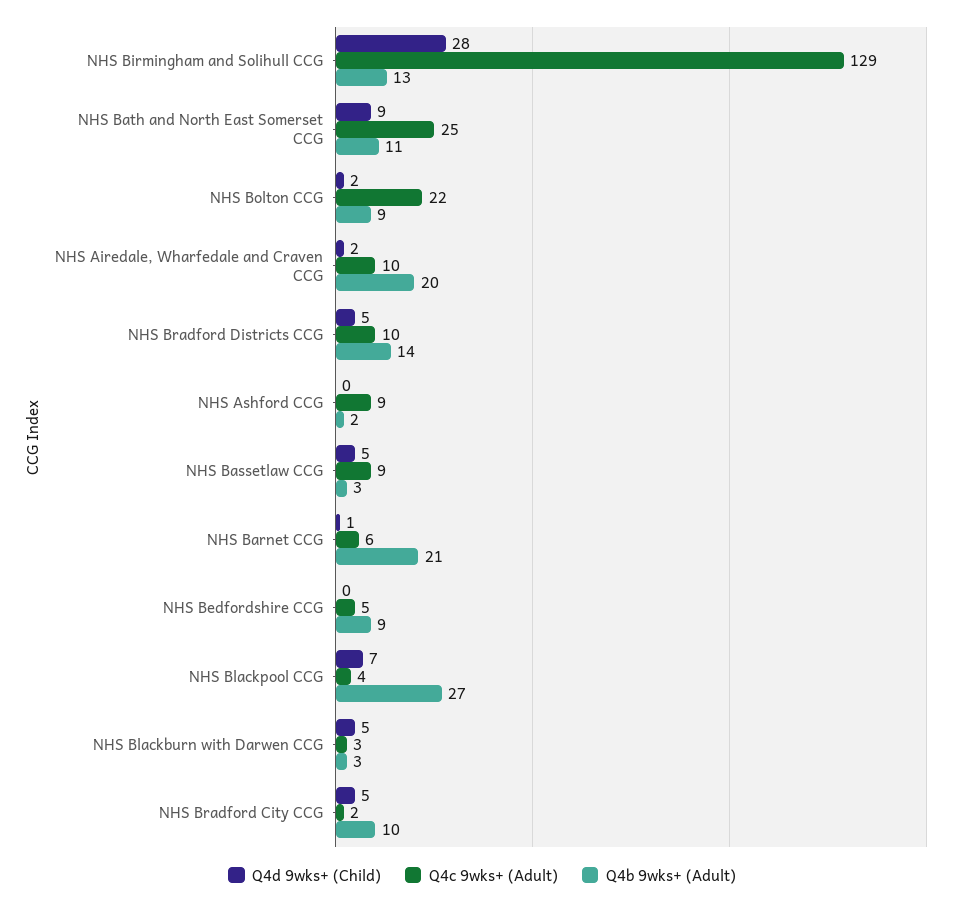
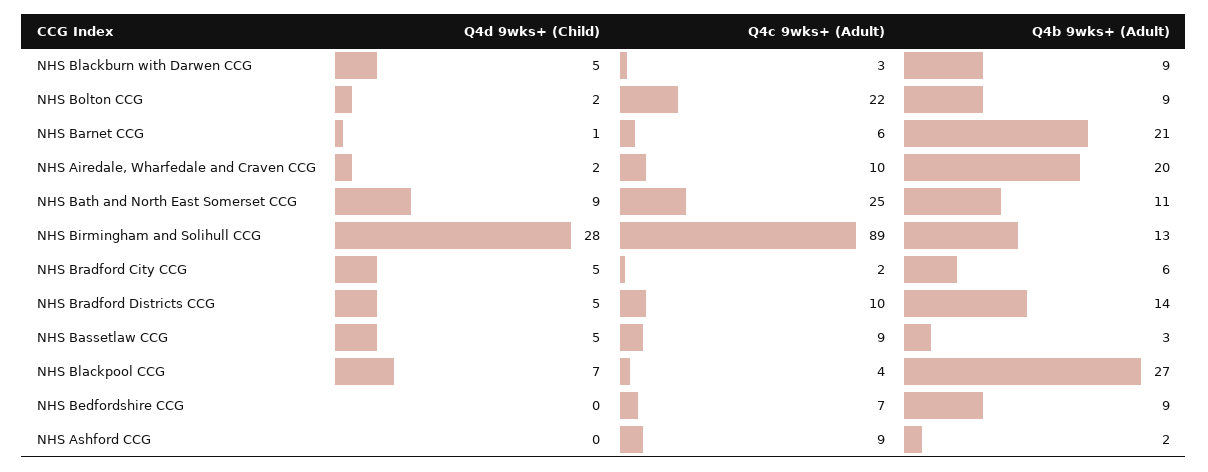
  {
    "Q4d 9wks+ (Child)": {
      "NHS Birmingham and Solihull CCG": 28,
      "NHS Bath and North East Somerset CCG": 9,
      "NHS Bolton CCG": 2,
      "NHS Airedale, Wharfedale and Craven CCG": 2,
      "NHS Bradford Districts CCG": 5,
      "NHS Ashford CCG": 0,
      "NHS Bassetlaw CCG": 5,
      "NHS Barnet CCG": 1,
      "NHS Bedfordshire CCG": 0,
      "NHS Blackpool CCG": 7,
      "NHS Blackburn with Darwen CCG": 5,
      "NHS Bradford City CCG": 5
    },
    "Q4c 9wks+ (Adult)": {
-     "NHS Birmingham and Solihull CCG": 129,
+     "NHS Birmingham and Solihull CCG": 89,
      "NHS Bath and North East Somerset CCG": 25,
      "NHS Bolton CCG": 22,
      "NHS Airedale, Wharfedale and Craven CCG": 10,
      "NHS Bradford Districts CCG": 10,
      "NHS Ashford CCG": 9,
      "NHS Bassetlaw CCG": 9,
      "NHS Barnet CCG": 6,
-     "NHS Bedfordshire CCG": 5,
+     "NHS Bedfordshire CCG": 7,
      "NHS Blackpool CCG": 4,
      "NHS Blackburn with Darwen CCG": 3,
      "NHS Bradford City CCG": 2
    },
    "Q4b 9wks+ (Adult)": {
      "NHS Birmingham and Solihull CCG": 13,
      "NHS Bath and North East Somerset CCG": 11,
      "NHS Bolton CCG": 9,
      "NHS Airedale, Wharfedale and Craven CCG": 20,
      "NHS Bradford Districts CCG": 14,
      "NHS Ashford CCG": 2,
      "NHS Bassetlaw CCG": 3,
      "NHS Barnet CCG": 21,
      "NHS Bedfordshire CCG": 9,
      "NHS Blackpool CCG": 27,
-     "NHS Blackburn with Darwen CCG": 3,
+     "NHS Blackburn with Darwen CCG": 9,
-     "NHS Bradford City CCG": 10
+     "NHS Bradford City CCG": 6
    }
  }

